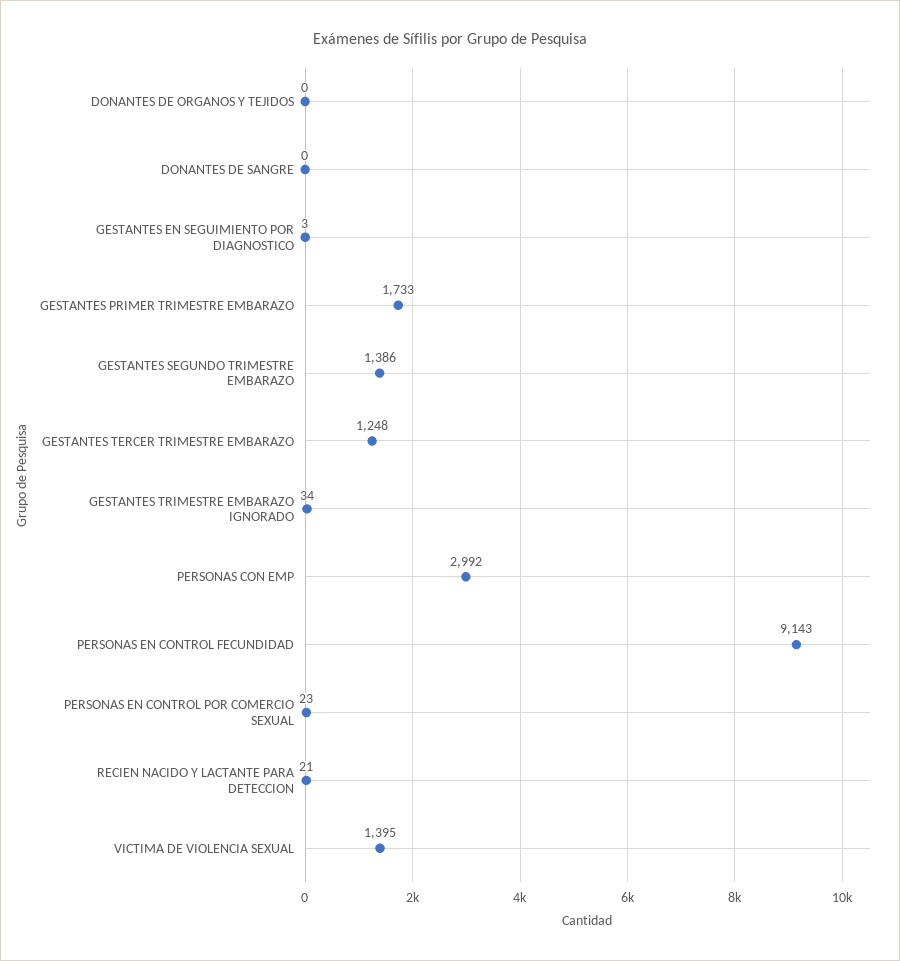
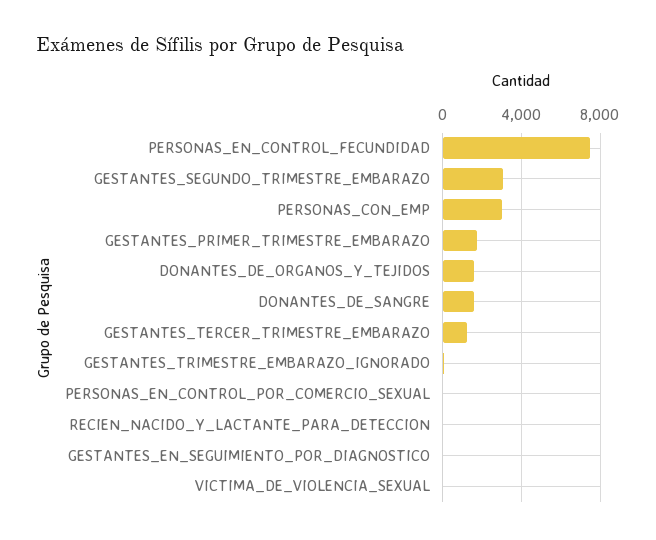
  {
-   "DONANTES DE ORGANOS Y TEJIDOS": 0,
+   "DONANTES DE ORGANOS Y TEJIDOS": 1500,
-   "DONANTES DE SANGRE": 0,
+   "DONANTES DE SANGRE": 1500,
    "GESTANTES EN SEGUIMIENTO POR DIAGNOSTICO": 3,
    "GESTANTES PRIMER TRIMESTRE EMBARAZO": 1733,
-   "GESTANTES SEGUNDO TRIMESTRE EMBARAZO": 1386,
+   "GESTANTES SEGUNDO TRIMESTRE EMBARAZO": 3000,
    "GESTANTES TERCER TRIMESTRE EMBARAZO": 1248,
    "GESTANTES TRIMESTRE EMBARAZO IGNORADO": 34,
    "PERSONAS CON EMP": 2992,
-   "PERSONAS EN CONTROL FECUNDIDAD": 9143,
+   "PERSONAS EN CONTROL FECUNDIDAD": 7500,
    "PERSONAS EN CONTROL POR COMERCIO SEXUAL": 23,
    "RECIEN NACIDO Y LACTANTE PARA DETECCION": 21,
-   "VICTIMA DE VIOLENCIA SEXUAL": 1395
+   "VICTIMA DE VIOLENCIA SEXUAL": 0
  }

